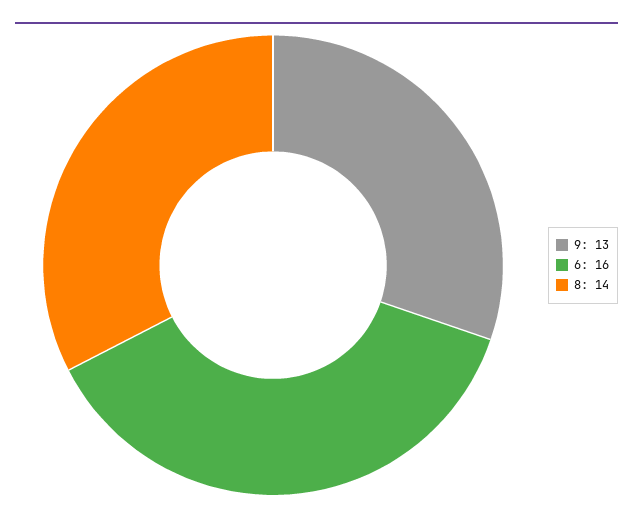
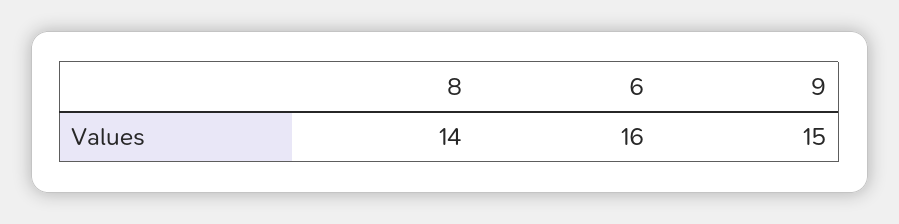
  {
-   "9": 13,
+   "9": 15,
    "6": 16,
    "8": 14
  }

